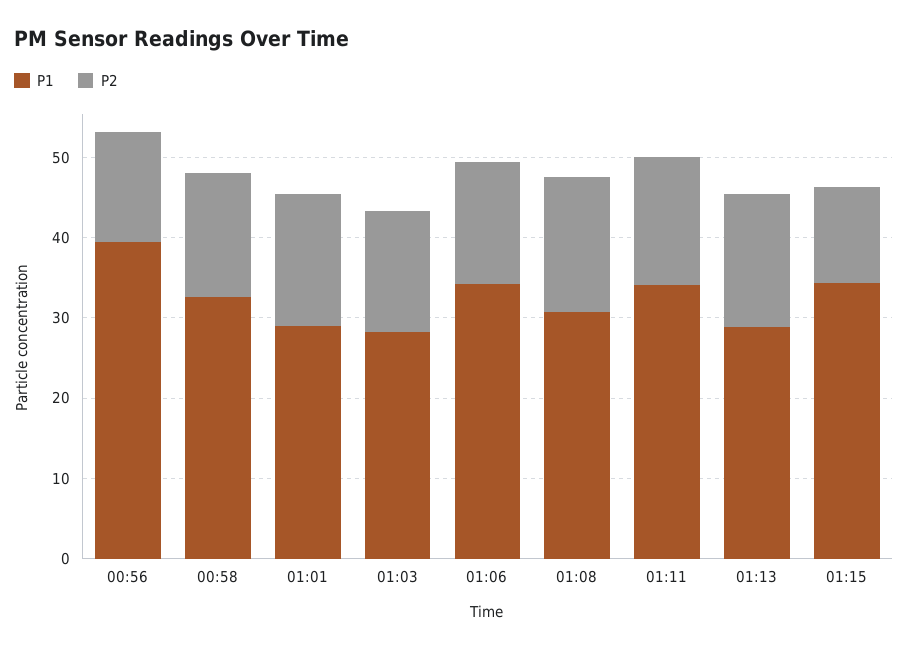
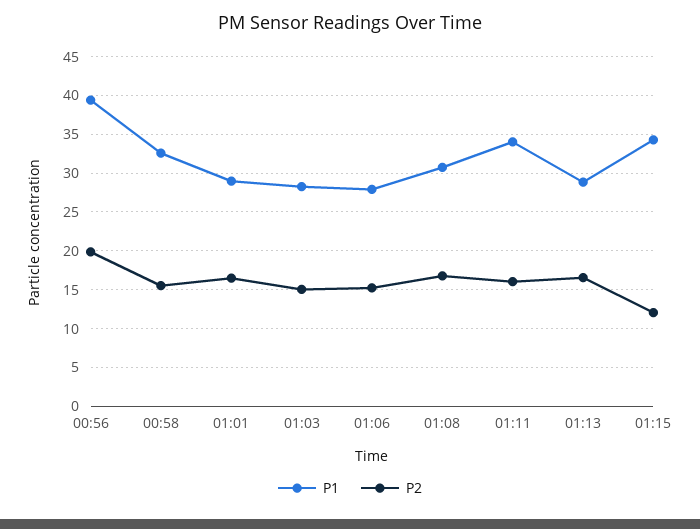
  {
    "P1": {
      "00:56": 39,
      "00:58": 33,
      "01:01": 29,
      "01:03": 28,
-     "01:06": 34,
+     "01:06": 28,
      "01:08": 31,
      "01:11": 34,
      "01:13": 29,
      "01:15": 34
    },
    "P2": {
-     "00:56": 14,
+     "00:56": 20,
      "00:58": 16,
      "01:01": 16,
      "01:03": 15,
      "01:06": 15,
      "01:08": 17,
      "01:11": 16,
      "01:13": 17,
      "01:15": 12
    }
  }

